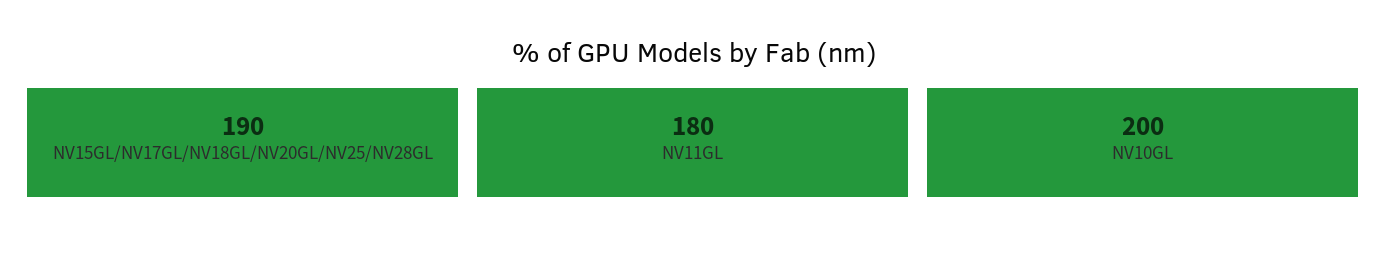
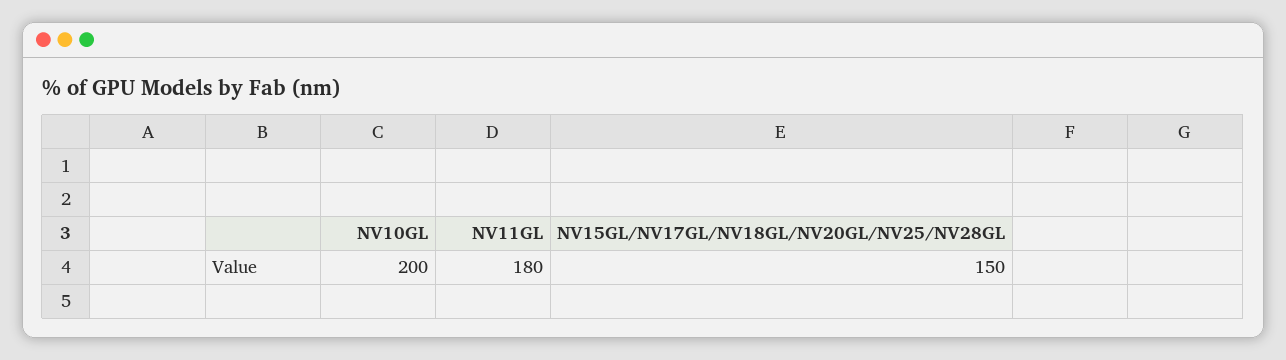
  {
-   "NV15GL/NV17GL/NV18GL/NV20GL/NV25/NV28GL": 190,
+   "NV15GL/NV17GL/NV18GL/NV20GL/NV25/NV28GL": 150,
    "NV11GL": 180,
    "NV10GL": 200
  }

